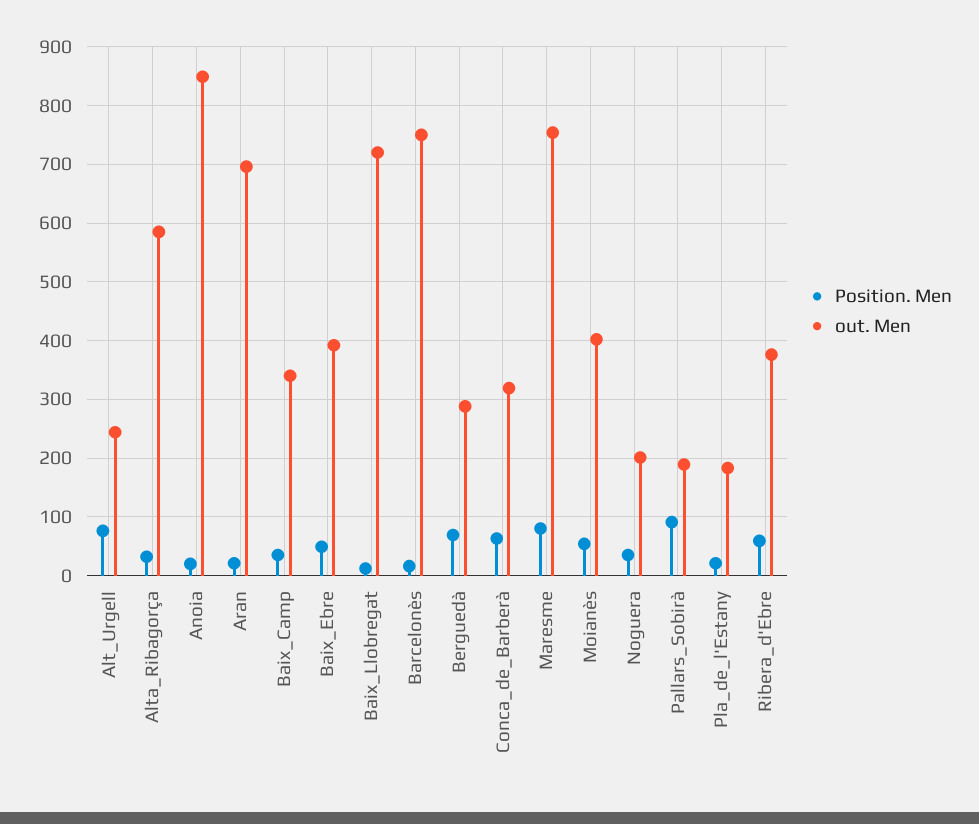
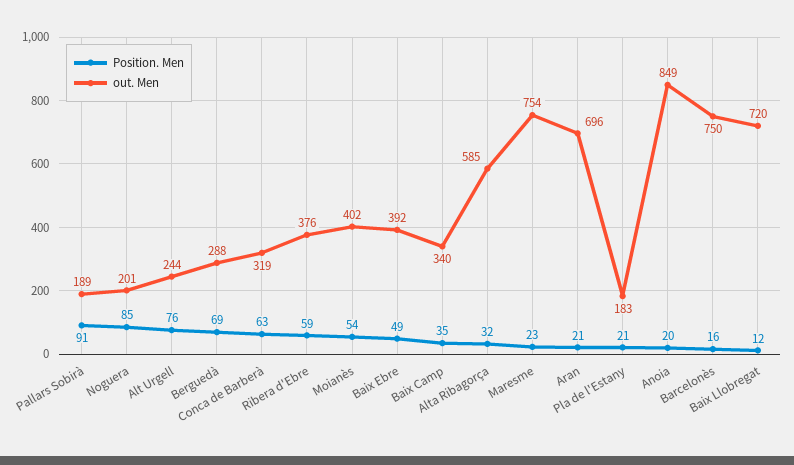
  {
    "Position. Men": {
      "Alt_Urgell": 76,
      "Alta_Ribagorça": 32,
      "Anoia": 20,
      "Aran": 21,
      "Baix_Camp": 35,
      "Baix_Ebre": 49,
      "Baix_Llobregat": 12,
      "Barcelonès": 16,
      "Berguedà": 69,
      "Conca_de_Barberà": 63,
-     "Maresme": 80,
+     "Maresme": 23,
      "Moianès": 54,
-     "Noguera": 40,
+     "Noguera": 85,
      "Pallars_Sobirà": 91,
      "Pla_de_l'Estany": 21,
      "Ribera_d'Ebre": 59
    },
    "out. Men": {
      "Alt_Urgell": 244,
      "Alta_Ribagorça": 585,
      "Anoia": 849,
      "Aran": 696,
      "Baix_Camp": 340,
      "Baix_Ebre": 392,
      "Baix_Llobregat": 720,
      "Barcelonès": 750,
      "Berguedà": 288,
      "Conca_de_Barberà": 319,
      "Maresme": 754,
      "Moianès": 402,
      "Noguera": 201,
      "Pallars_Sobirà": 189,
      "Pla_de_l'Estany": 183,
      "Ribera_d'Ebre": 376
    }
  }

